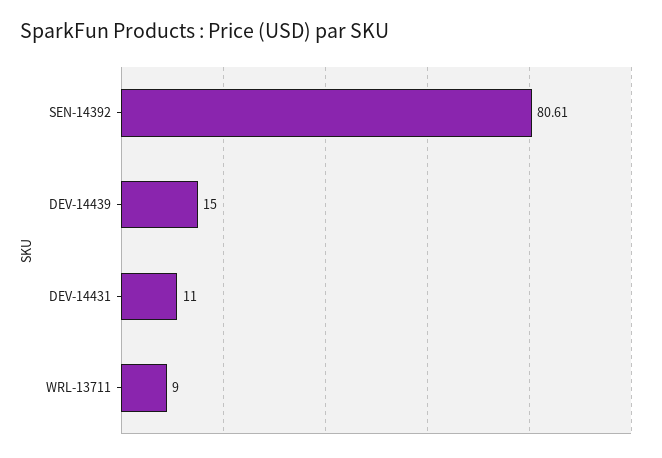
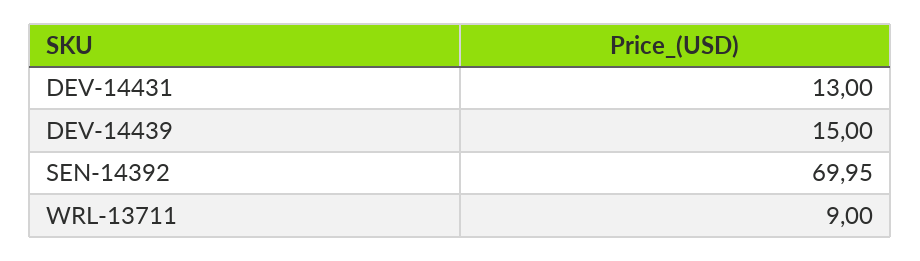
  {
-   "SEN-14392": 80.61,
+   "SEN-14392": 69.95,
    "DEV-14439": 15,
-   "DEV-14431": 11,
+   "DEV-14431": 13,
    "WRL-13711": 9
  }

